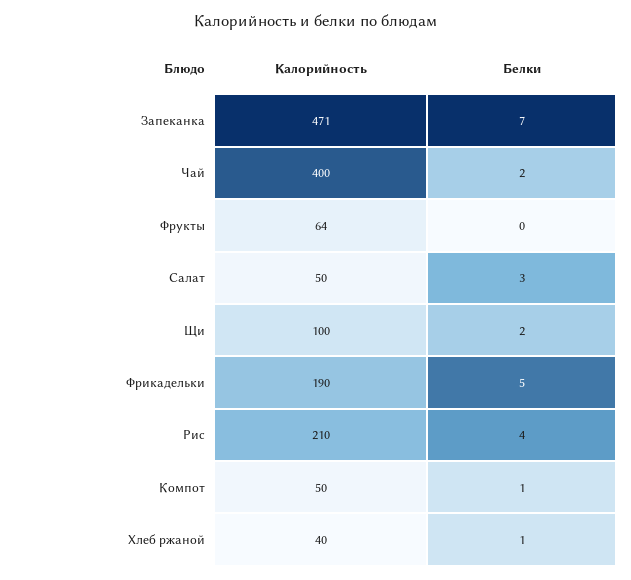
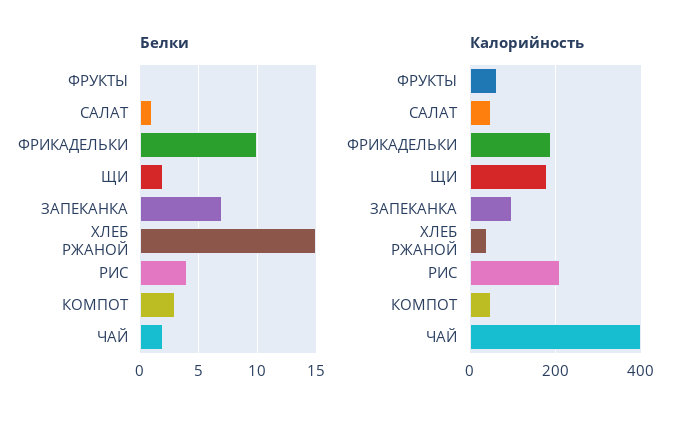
  {
    "Калорийность": {
-     "Запеканка": 471,
+     "Запеканка": 100,
      "Чай": 400,
      "Фрукты": 64,
      "Салат": 50,
-     "Щи": 100,
+     "Щи": 180,
      "Фрикадельки": 190,
      "Рис": 210,
      "Компот": 50,
      "Хлеб ржаной": 40
    },
    "Белки": {
      "Запеканка": 7,
      "Чай": 2,
      "Фрукты": 0,
-     "Салат": 3,
+     "Салат": 1,
      "Щи": 2,
-     "Фрикадельки": 5,
+     "Фрикадельки": 10,
      "Рис": 4,
-     "Компот": 1,
+     "Компот": 3,
-     "Хлеб ржаной": 1
+     "Хлеб ржаной": 15
    }
  }

